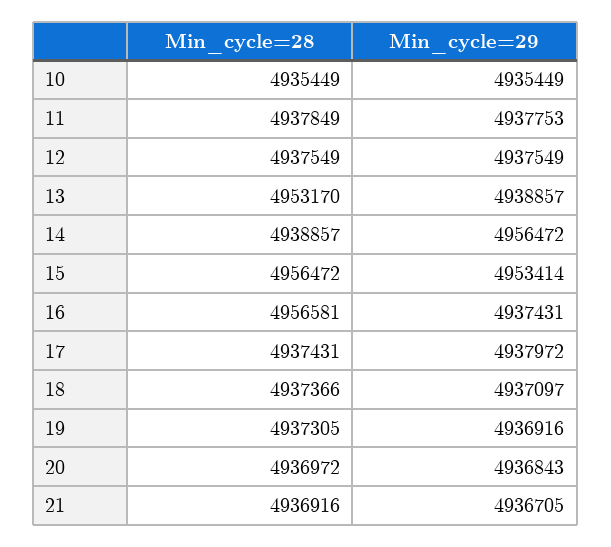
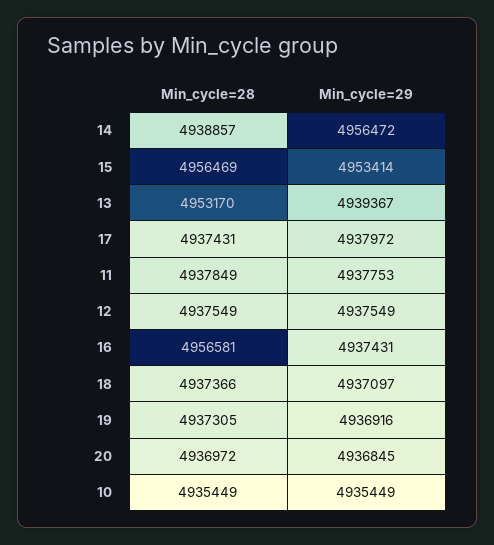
  {
    "Min_cycle=28": {
      "10": 4935449,
      "11": 4937849,
      "12": 4937549,
      "13": 4953170,
      "14": 4938857,
-     "15": 4956472,
+     "15": 4956469,
      "16": 4956581,
      "17": 4937431,
      "18": 4937366,
      "19": 4937305,
-     "20": 4936972,
+     "20": 4936972
-     "21": 4936916
    },
    "Min_cycle=29": {
      "10": 4935449,
      "11": 4937753,
      "12": 4937549,
-     "13": 4938857,
+     "13": 4939367,
      "14": 4956472,
      "15": 4953414,
      "16": 4937431,
      "17": 4937972,
      "18": 4937097,
      "19": 4936916,
-     "20": 4936843,
+     "20": 4936845
-     "21": 4936705
    }
  }

